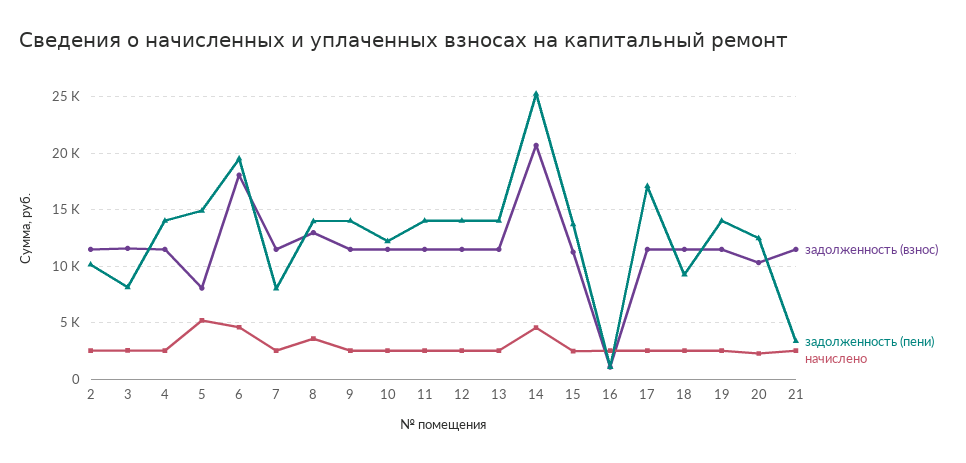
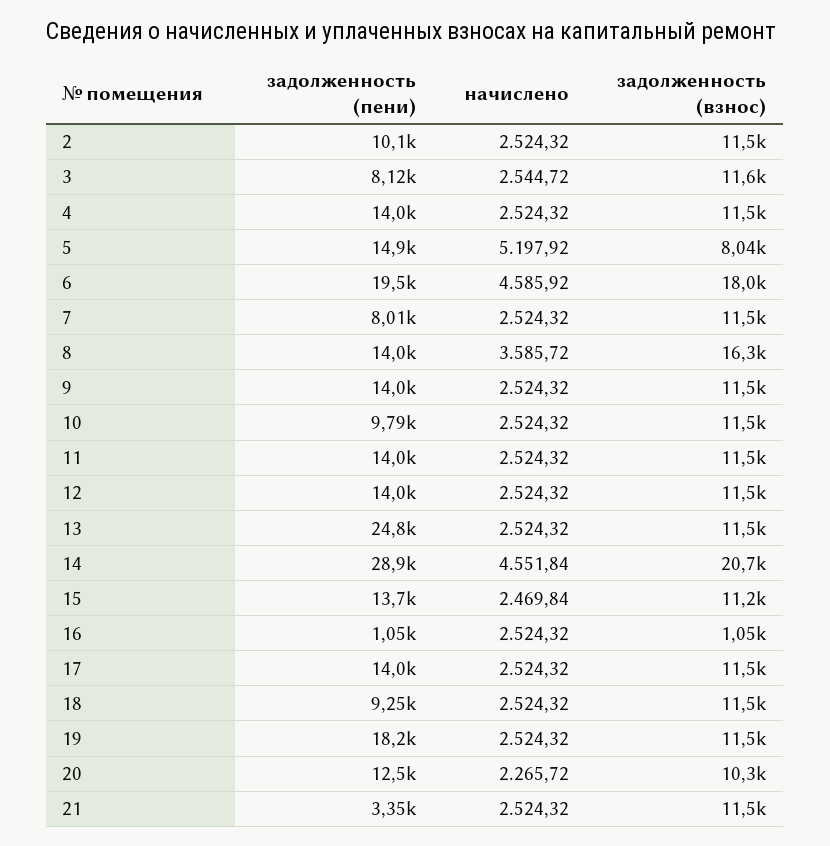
  {
    "задолженность (взнос)": {
      "2": 11500,
      "3": 11600,
      "4": 11500,
      "5": 8040,
      "6": 18000,
      "7": 11500,
-     "8": 13000,
+     "8": 16300,
      "9": 11500,
      "10": 11500,
      "11": 11500,
      "12": 11500,
      "13": 11500,
      "14": 20700,
      "15": 11200,
      "16": 1050,
      "17": 11500,
      "18": 11500,
      "19": 11500,
      "20": 10300,
      "21": 11500
    },
    "задолженность (пени)": {
      "2": 10100,
      "3": 8120,
      "4": 14000,
      "5": 14900,
      "6": 19500,
      "7": 8010,
      "8": 14000,
      "9": 14000,
-     "10": 12000,
+     "10": 9790,
      "11": 14000,
      "12": 14000,
-     "13": 14000,
+     "13": 24800,
-     "14": 25000,
+     "14": 28900,
      "15": 13700,
      "16": 1050,
-     "17": 17000,
+     "17": 14000,
      "18": 9250,
-     "19": 14000,
+     "19": 18200,
      "20": 12500,
      "21": 3350
    },
    "начислено": {
      "2": 2524.32,
      "3": 2544.72,
      "4": 2524.32,
      "5": 5197.92,
      "6": 4585.92,
      "7": 2524.32,
      "8": 3585.72,
      "9": 2524.32,
      "10": 2524.32,
      "11": 2524.32,
      "12": 2524.32,
      "13": 2524.32,
      "14": 4551.84,
      "15": 2469.84,
      "16": 2524.32,
      "17": 2524.32,
      "18": 2524.32,
      "19": 2524.32,
      "20": 2265.72,
      "21": 2524.32
    }
  }

